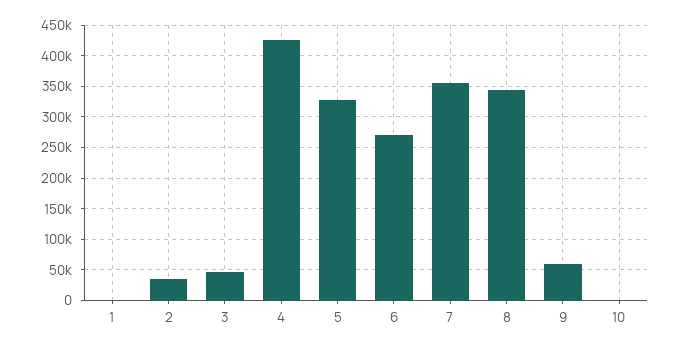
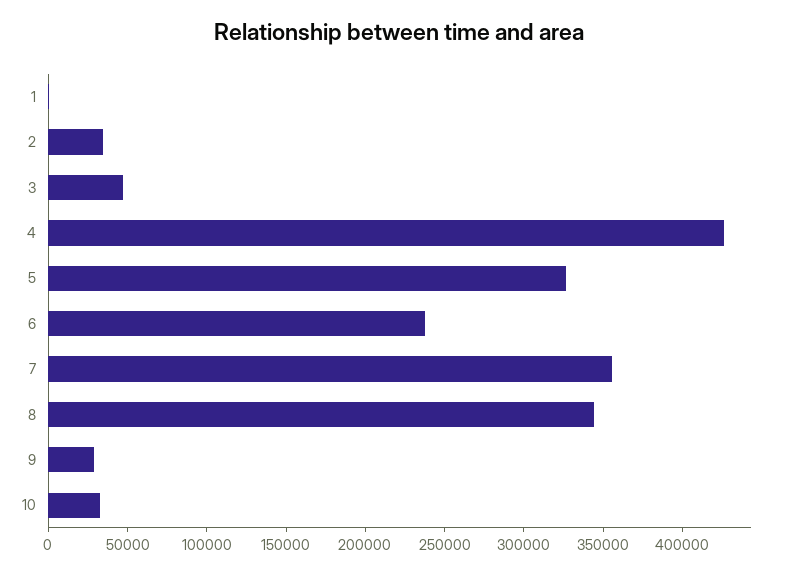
  {
    "1": 0,
    "2": 30000,
    "3": 50000,
    "4": 430000,
    "5": 330000,
-   "6": 270000,
+   "6": 240000,
    "7": 360000,
    "8": 340000,
-   "9": 60000,
+   "9": 30000,
-   "10": 0
+   "10": 30000
  }

